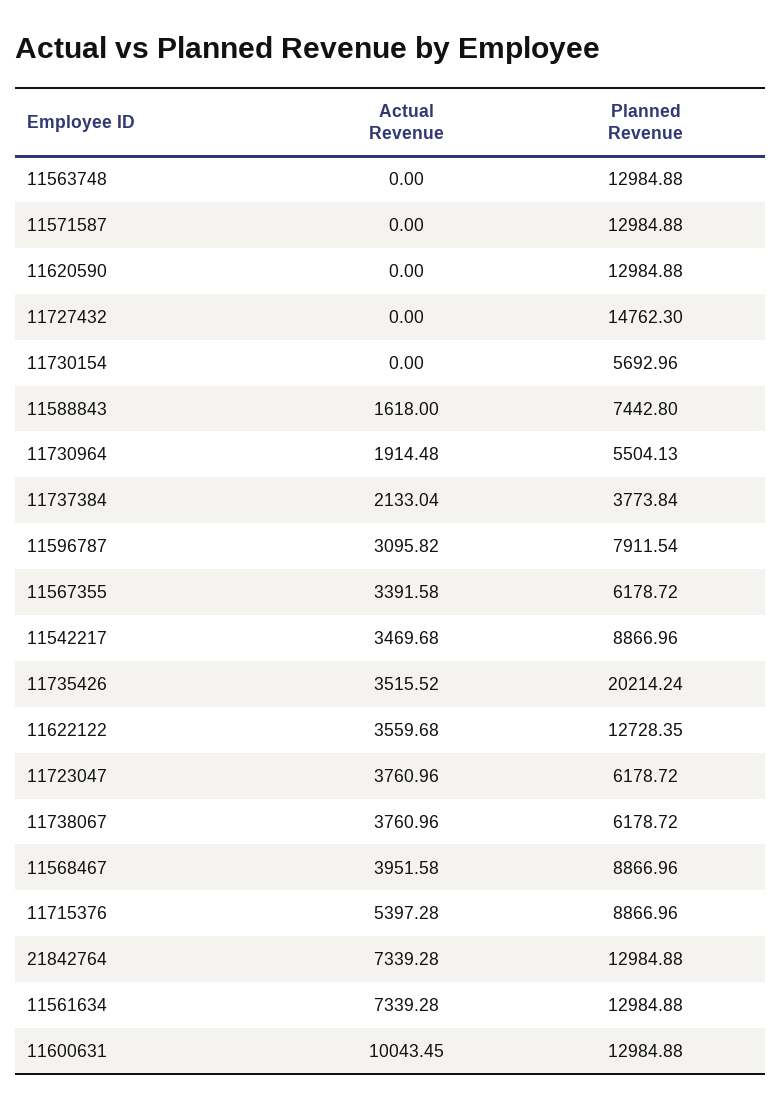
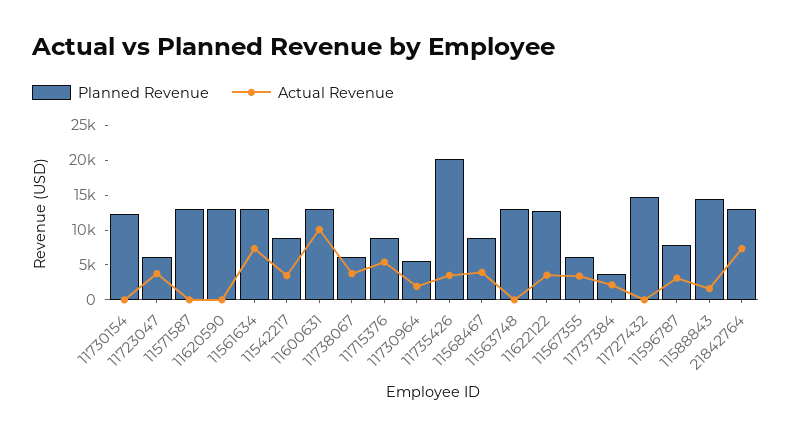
  {
    "Actual Revenue": {
      "11563748": 0,
      "11571587": 0,
      "11620590": 0,
      "11727432": 0,
      "11730154": 0,
      "11588843": 1618,
      "11730964": 1914.48,
      "11737384": 2133.04,
      "11596787": 3095.82,
      "11567355": 3391.58,
      "11542217": 3469.68,
      "11735426": 3515.52,
      "11622122": 3559.68,
      "11723047": 3760.96,
      "11738067": 3760.96,
      "11568467": 3951.58,
      "11715376": 5397.28,
      "21842764": 7339.28,
      "11561634": 7339.28,
      "11600631": 10043.45
    },
    "Planned Revenue": {
      "11563748": 12984.88,
      "11571587": 12984.88,
      "11620590": 12984.88,
      "11727432": 14762.3,
-     "11730154": 5692.96,
+     "11730154": 12500,
-     "11588843": 7442.8,
+     "11588843": 15000,
      "11730964": 5504.13,
      "11737384": 3773.84,
      "11596787": 7911.54,
      "11567355": 6178.72,
      "11542217": 8866.96,
      "11735426": 20214.24,
      "11622122": 12728.35,
      "11723047": 6178.72,
      "11738067": 6178.72,
      "11568467": 8866.96,
      "11715376": 8866.96,
      "21842764": 12984.88,
      "11561634": 12984.88,
      "11600631": 12984.88
    }
  }

